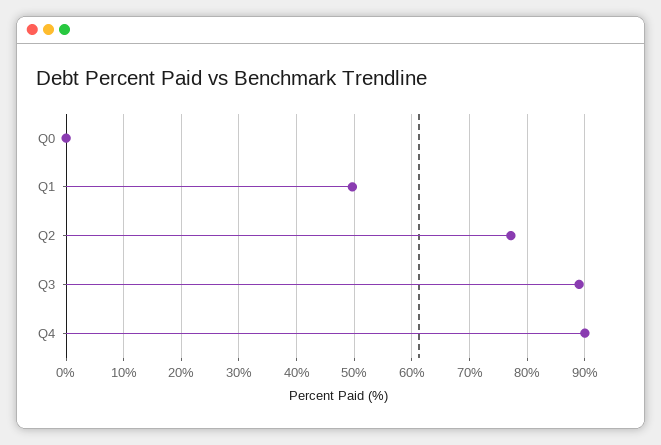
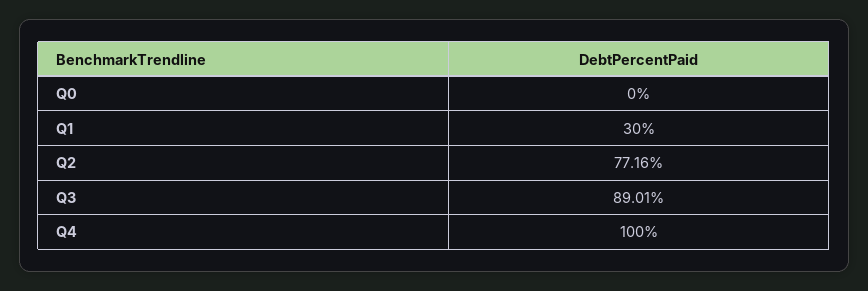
  {
    "Q0": 0,
-   "Q1": 50,
+   "Q1": 30,
    "Q2": 77.16,
    "Q3": 89.01,
-   "Q4": 90
+   "Q4": 100
  }

